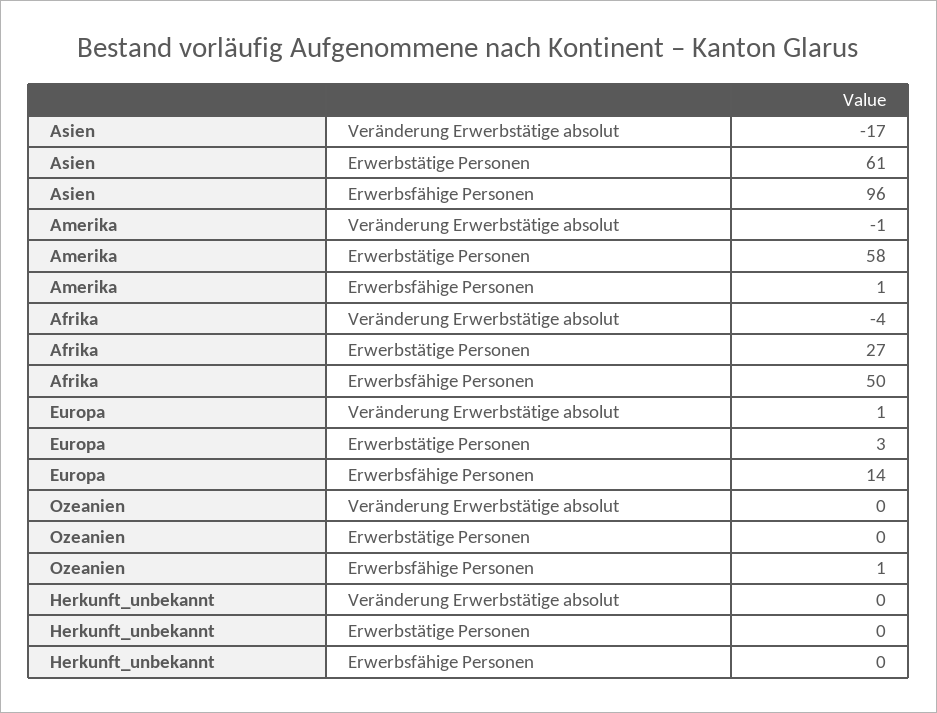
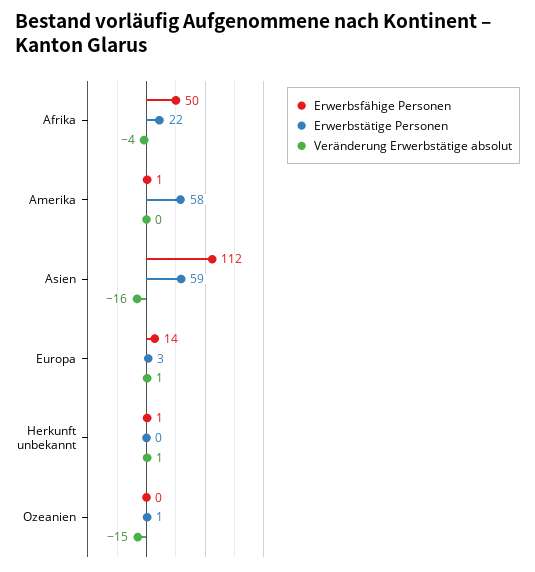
  {
    "Veränderung Erwerbstätige absolut": {
-     "Asien": -17,
+     "Asien": -16,
-     "Amerika": -1,
+     "Amerika": 0,
      "Afrika": -4,
      "Europa": 1,
-     "Ozeanien": 0,
+     "Ozeanien": -15,
-     "Herkunft_unbekannt": 0
+     "Herkunft_unbekannt": 1
    },
    "Erwerbstätige Personen": {
-     "Asien": 61,
+     "Asien": 59,
      "Amerika": 58,
-     "Afrika": 27,
+     "Afrika": 22,
      "Europa": 3,
-     "Ozeanien": 0,
+     "Ozeanien": 1,
      "Herkunft_unbekannt": 0
    },
    "Erwerbsfähige Personen": {
-     "Asien": 96,
+     "Asien": 112,
      "Amerika": 1,
      "Afrika": 50,
      "Europa": 14,
-     "Ozeanien": 1,
+     "Ozeanien": 0,
-     "Herkunft_unbekannt": 0
+     "Herkunft_unbekannt": 1
    }
  }

